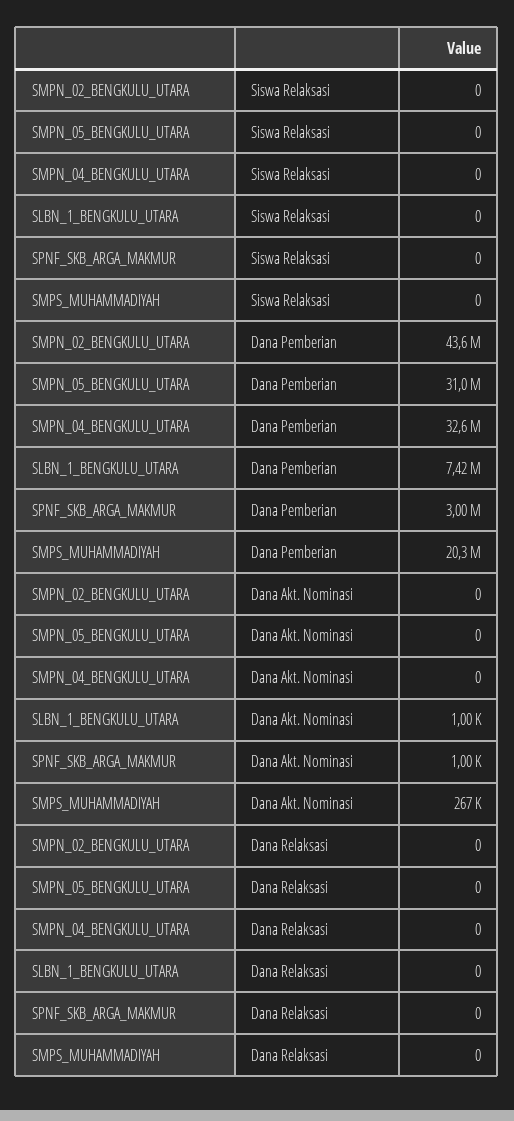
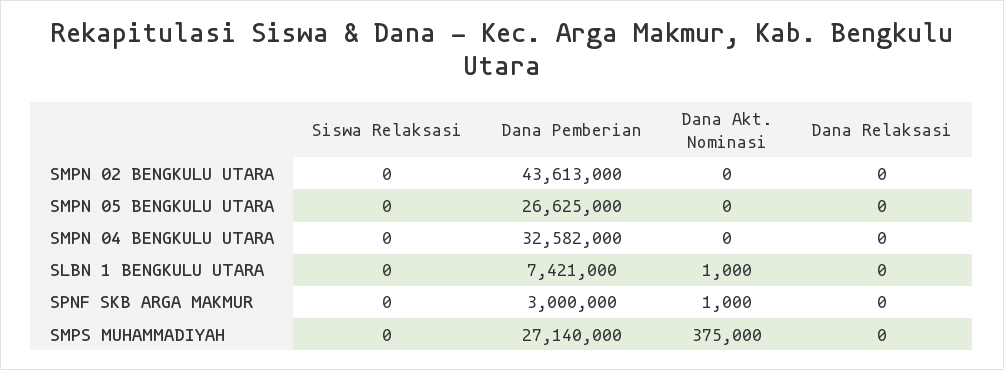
  {
    "SMPN_02_BENGKULU_UTARA": {
      "Siswa Relaksasi": 0,
      "Dana Pemberian": 43613000,
      "Dana Akt. Nominasi": 0,
      "Dana Relaksasi": 0
    },
    "SMPN_05_BENGKULU_UTARA": {
      "Siswa Relaksasi": 0,
-     "Dana Pemberian": 31000000,
+     "Dana Pemberian": 26625000,
      "Dana Akt. Nominasi": 0,
      "Dana Relaksasi": 0
    },
    "SMPN_04_BENGKULU_UTARA": {
      "Siswa Relaksasi": 0,
      "Dana Pemberian": 32582000,
      "Dana Akt. Nominasi": 0,
      "Dana Relaksasi": 0
    },
    "SLBN_1_BENGKULU_UTARA": {
      "Siswa Relaksasi": 0,
      "Dana Pemberian": 7421000,
      "Dana Akt. Nominasi": 1000,
      "Dana Relaksasi": 0
    },
    "SPNF_SKB_ARGA_MAKMUR": {
      "Siswa Relaksasi": 0,
      "Dana Pemberian": 3000000,
      "Dana Akt. Nominasi": 1000,
      "Dana Relaksasi": 0
    },
    "SMPS_MUHAMMADIYAH": {
      "Siswa Relaksasi": 0,
-     "Dana Pemberian": 20300000,
+     "Dana Pemberian": 27140000,
-     "Dana Akt. Nominasi": 267000,
+     "Dana Akt. Nominasi": 375000,
      "Dana Relaksasi": 0
    }
  }

